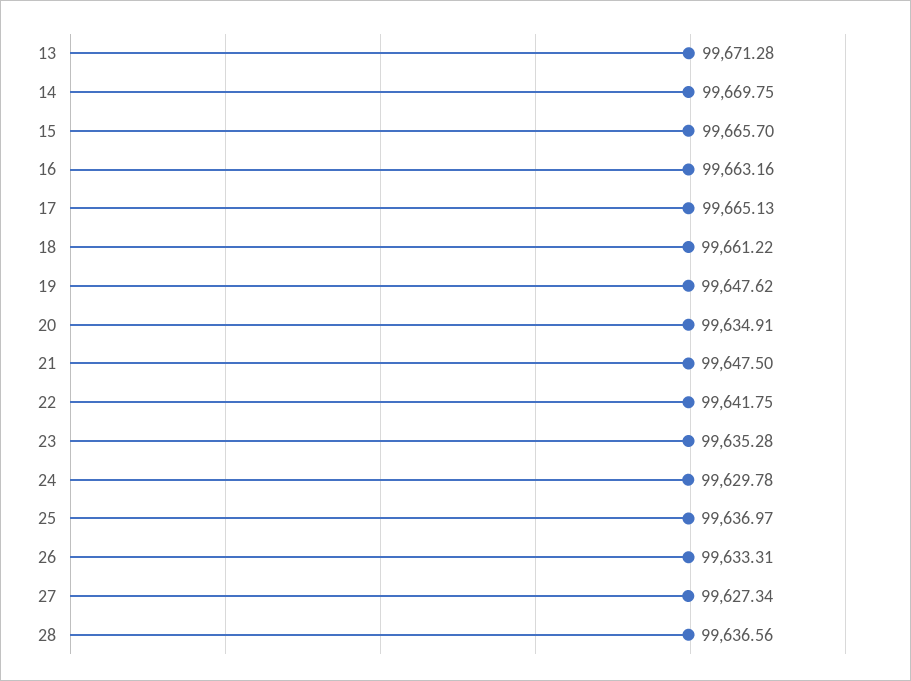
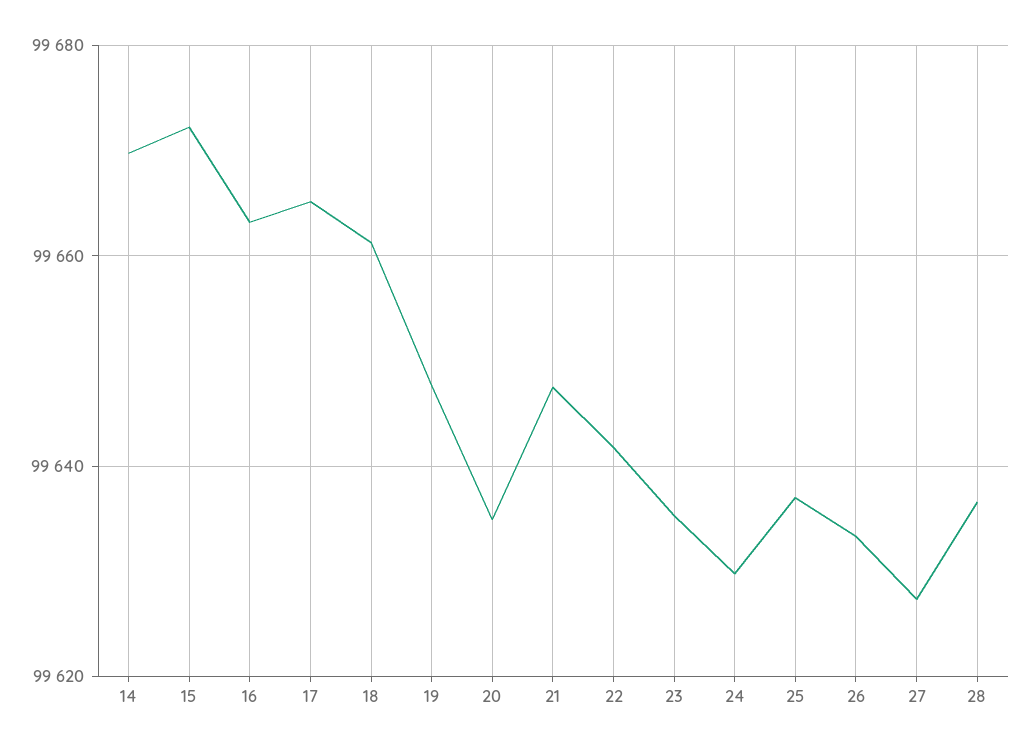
  {
-   "13": 99671.28,
    "14": 99669.75,
-   "15": 99665.7,
+   "15": 99672,
    "16": 99663.16,
    "17": 99665.13,
    "18": 99661.22,
    "19": 99647.62,
    "20": 99634.91,
    "21": 99647.5,
    "22": 99641.75,
    "23": 99635.28,
    "24": 99629.78,
    "25": 99636.97,
    "26": 99633.31,
    "27": 99627.34,
    "28": 99636.56
  }

